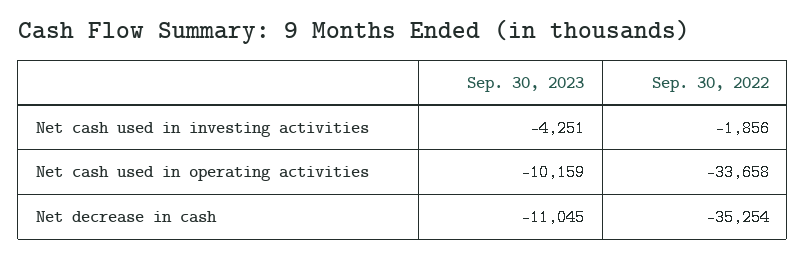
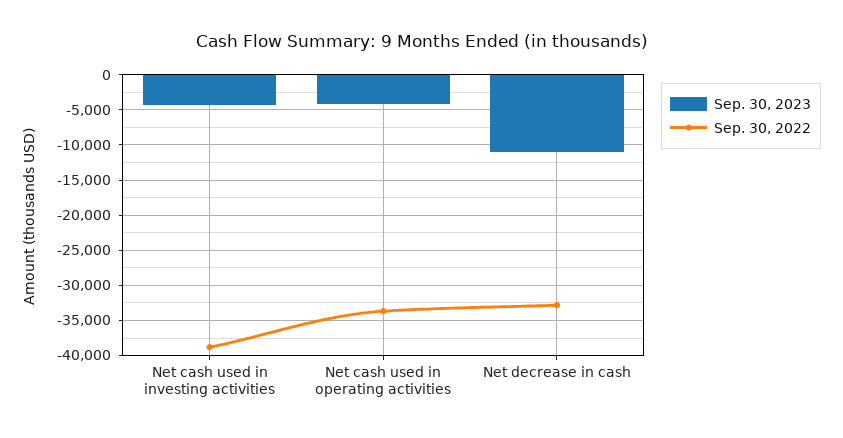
  {
    "Sep. 30, 2023": {
      "Net cash used in investing activities": -4251,
-     "Net cash used in operating activities": -10159,
+     "Net cash used in operating activities": -4000,
      "Net decrease in cash": -11045
    },
    "Sep. 30, 2022": {
-     "Net cash used in investing activities": -1856,
+     "Net cash used in investing activities": -39000,
      "Net cash used in operating activities": -33658,
-     "Net decrease in cash": -35254
+     "Net decrease in cash": -33000
    }
  }

